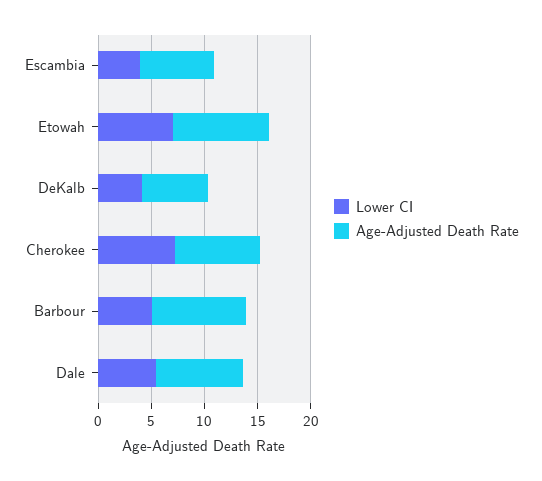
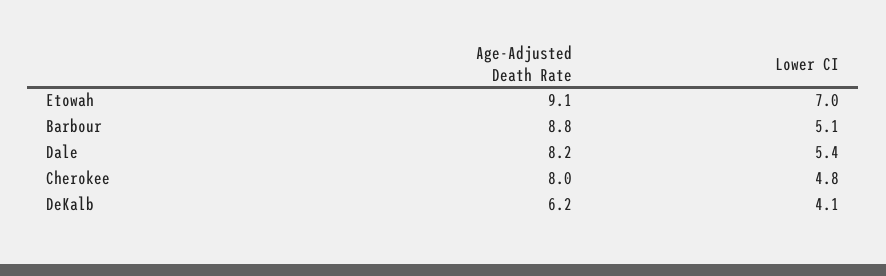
  {
    "Lower CI": {
-     "Escambia": 4,
      "Etowah": 7,
      "DeKalb": 4.1,
-     "Cherokee": 7,
+     "Cherokee": 4.8,
      "Barbour": 5.1,
      "Dale": 5.4
    },
    "Age-Adjusted Death Rate": {
-     "Escambia": 7,
      "Etowah": 9.1,
      "DeKalb": 6.2,
      "Cherokee": 8,
      "Barbour": 8.8,
      "Dale": 8.2
    }
  }

